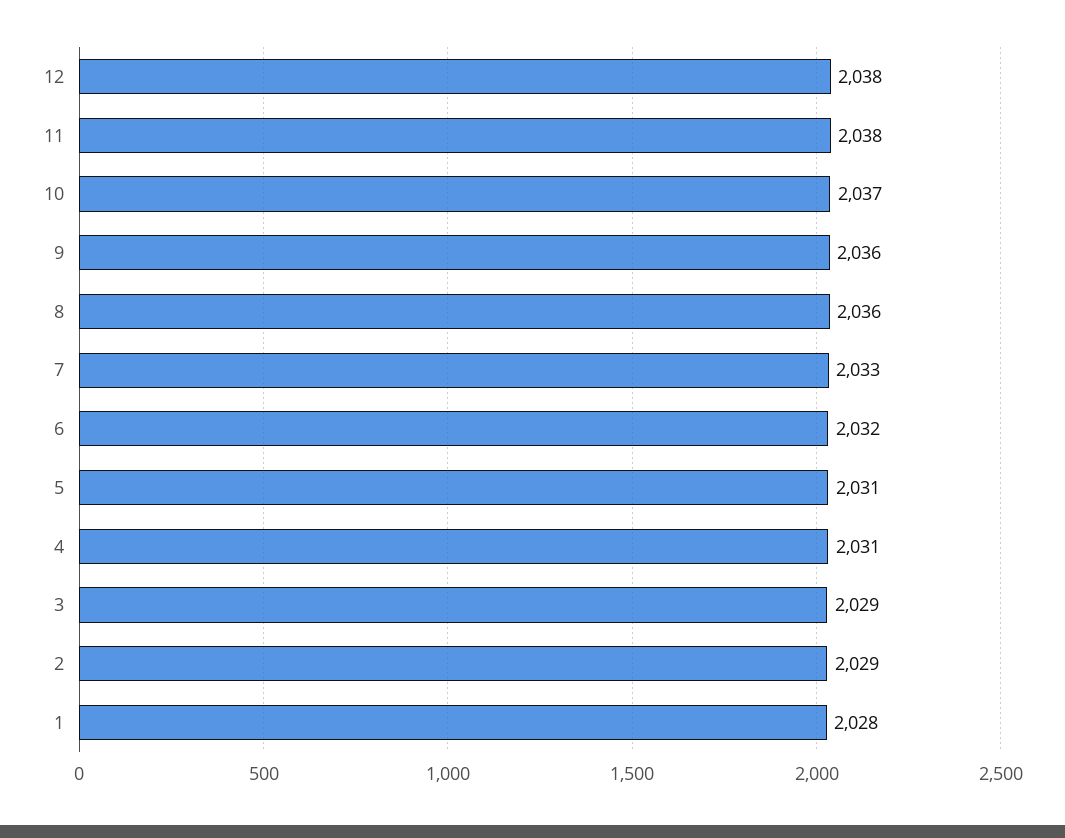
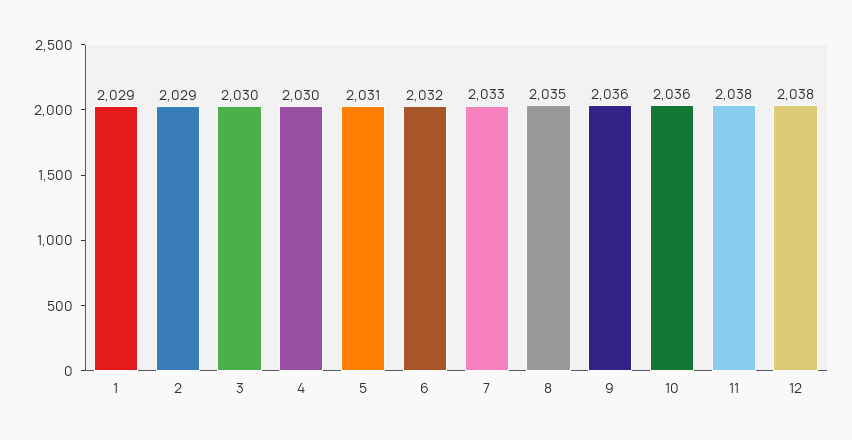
  {
    "12": 2038,
    "11": 2038,
-   "10": 2037,
+   "10": 2036,
    "9": 2036,
-   "8": 2036,
+   "8": 2035,
    "7": 2033,
    "6": 2032,
    "5": 2031,
-   "4": 2031,
+   "4": 2030,
-   "3": 2029,
+   "3": 2030,
    "2": 2029,
-   "1": 2028
+   "1": 2029
  }

